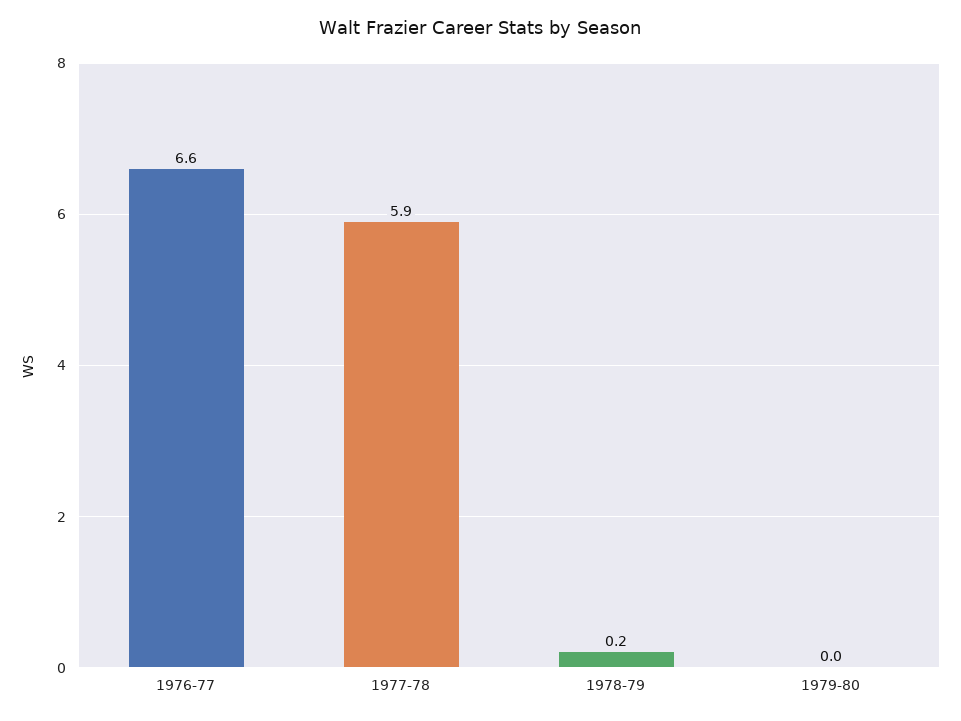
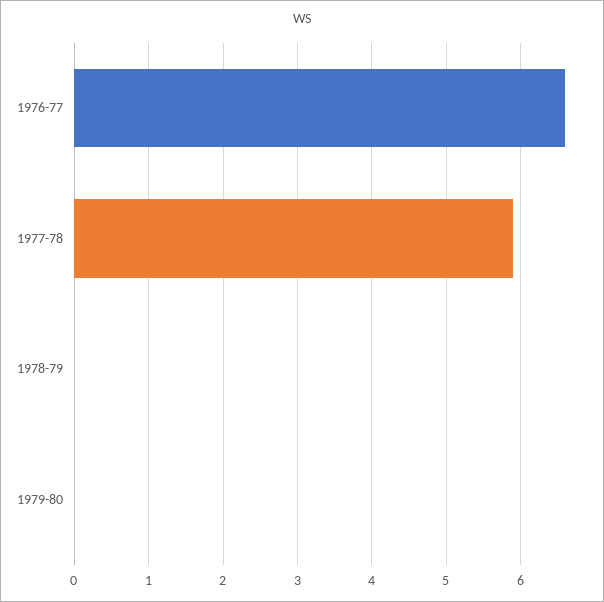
  {
    "1976-77": 6.6,
    "1977-78": 5.9,
-   "1978-79": 0.2,
+   "1978-79": 0,
    "1979-80": 0
  }

